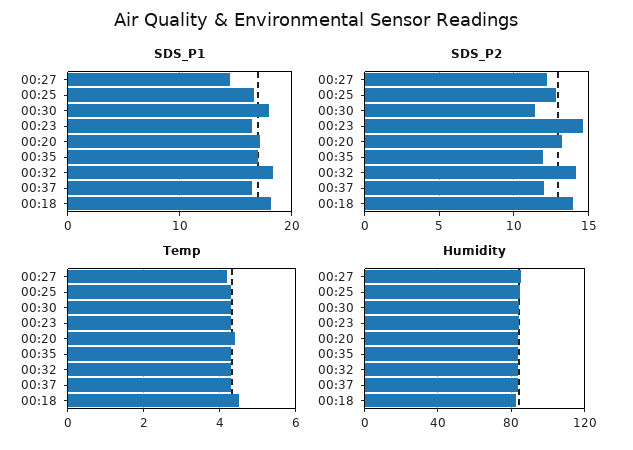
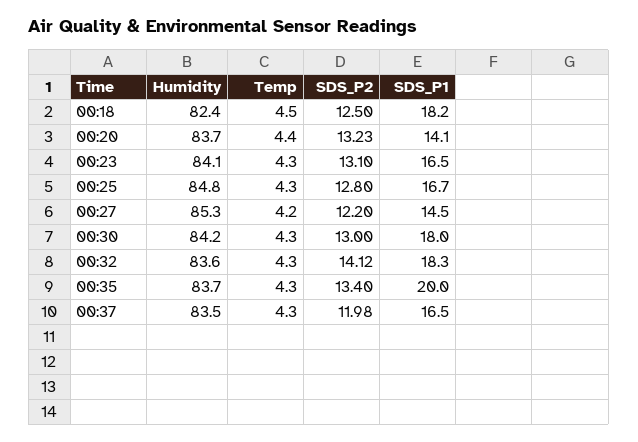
  {
    "SDS_P1": {
      "00:27": 14.5,
      "00:25": 16.7,
      "00:30": 18,
      "00:23": 16.5,
-     "00:20": 17,
+     "00:20": 14.1,
-     "00:35": 17,
+     "00:35": 20,
      "00:32": 18.3,
      "00:37": 16.5,
      "00:18": 18.2
    },
    "SDS_P2": {
      "00:27": 12.2,
      "00:25": 12.8,
-     "00:30": 11.5,
+     "00:30": 13,
-     "00:23": 14.5,
+     "00:23": 13.1,
      "00:20": 13.23,
-     "00:35": 12,
+     "00:35": 13.4,
      "00:32": 14.12,
      "00:37": 11.98,
-     "00:18": 14
+     "00:18": 12.5
    },
    "Temp": {
      "00:27": 4.2,
      "00:25": 4.3,
      "00:30": 4.3,
      "00:23": 4.3,
      "00:20": 4.4,
      "00:35": 4.3,
      "00:32": 4.3,
      "00:37": 4.3,
      "00:18": 4.5
    },
    "Humidity": {
      "00:27": 85.3,
      "00:25": 84.8,
      "00:30": 84.2,
      "00:23": 84.1,
      "00:20": 83.7,
      "00:35": 83.7,
      "00:32": 83.6,
      "00:37": 83.5,
      "00:18": 82.4
    }
  }

